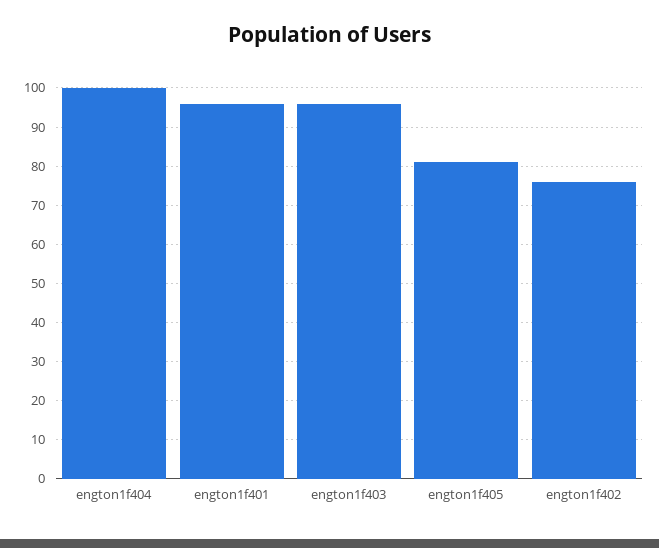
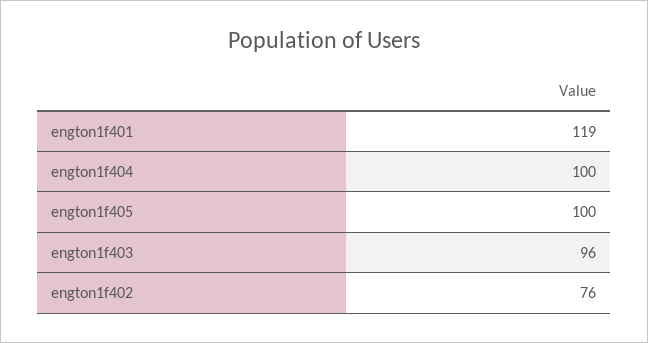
  {
    "engton1f404": 100,
-   "engton1f401": 95,
+   "engton1f401": 119,
    "engton1f403": 96,
-   "engton1f405": 80,
+   "engton1f405": 100,
    "engton1f402": 76
  }

